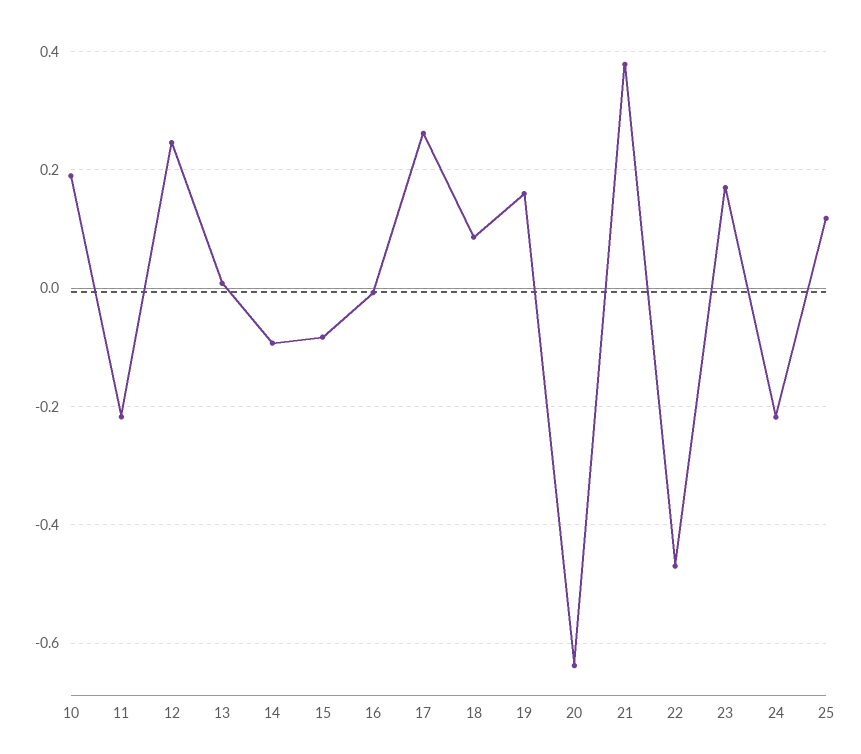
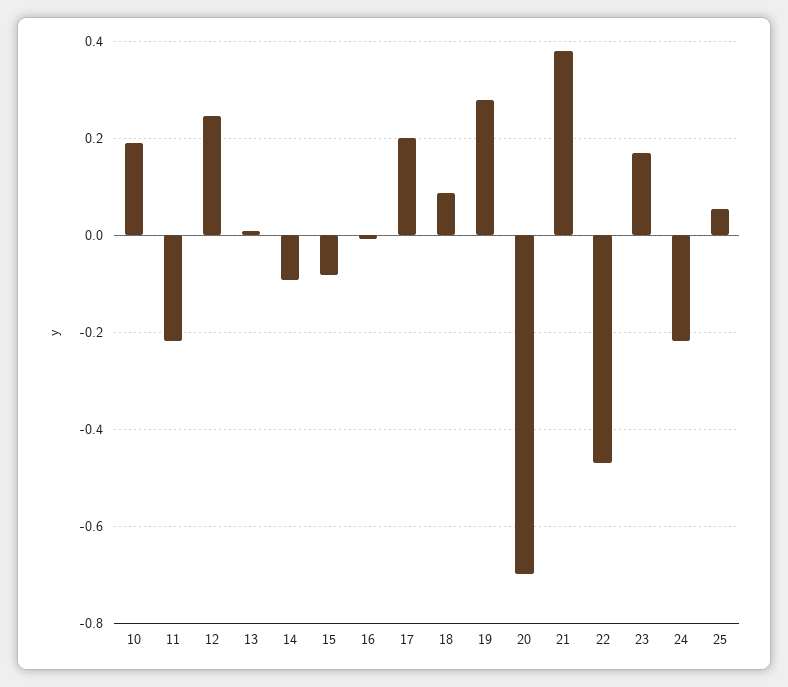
  {
    "10": 0.2,
    "11": -0.22,
    "12": 0.24,
    "13": 0,
    "14": -0.1,
    "15": -0.08,
    "16": 0,
-   "17": 0.26,
+   "17": 0.2,
    "18": 0.08,
-   "19": 0.16,
+   "19": 0.28,
-   "20": -0.64,
+   "20": -0.7,
    "21": 0.38,
    "22": -0.46,
    "23": 0.18,
    "24": -0.22,
-   "25": 0.12
+   "25": 0.06
  }

